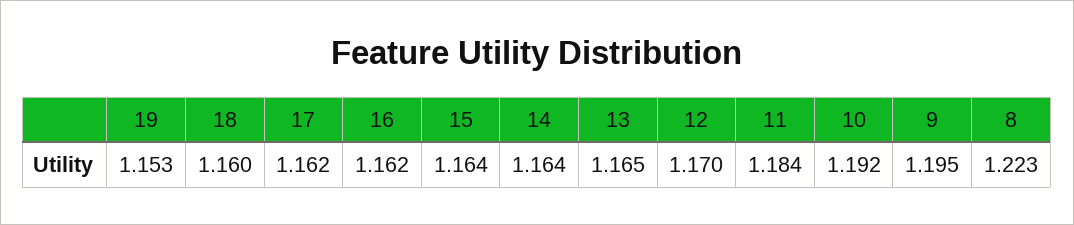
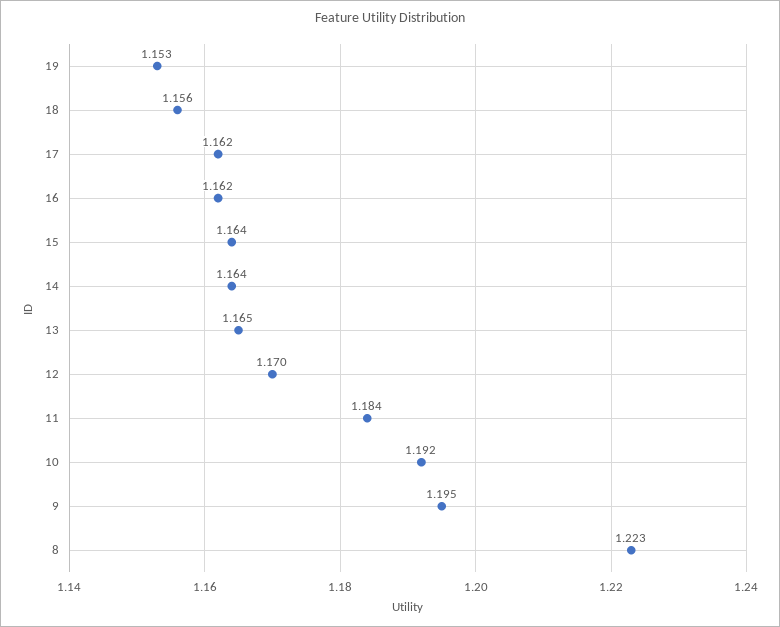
  {
    "19": 1.153,
-   "18": 1.16,
+   "18": 1.156,
    "17": 1.162,
    "16": 1.162,
    "15": 1.164,
    "14": 1.164,
    "13": 1.165,
    "12": 1.17,
    "11": 1.184,
    "10": 1.192,
    "9": 1.195,
    "8": 1.223
  }

